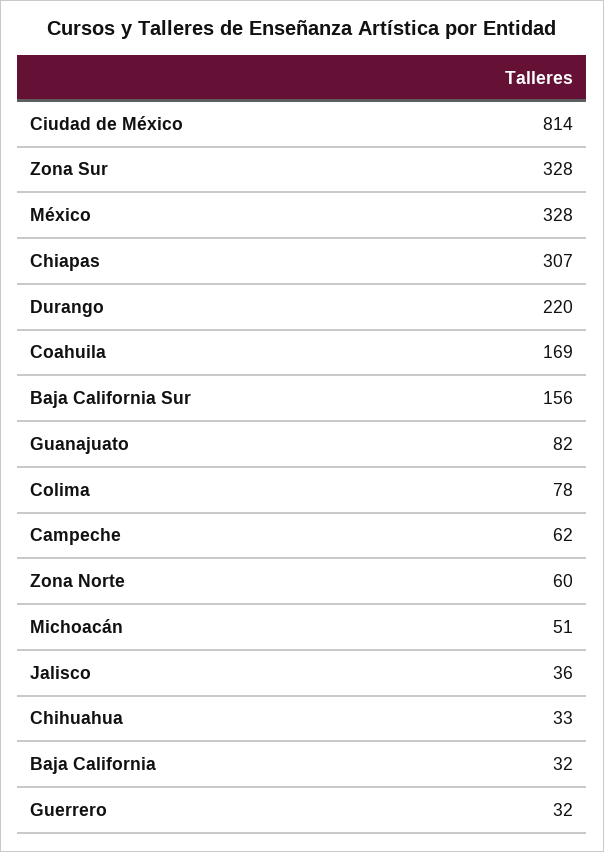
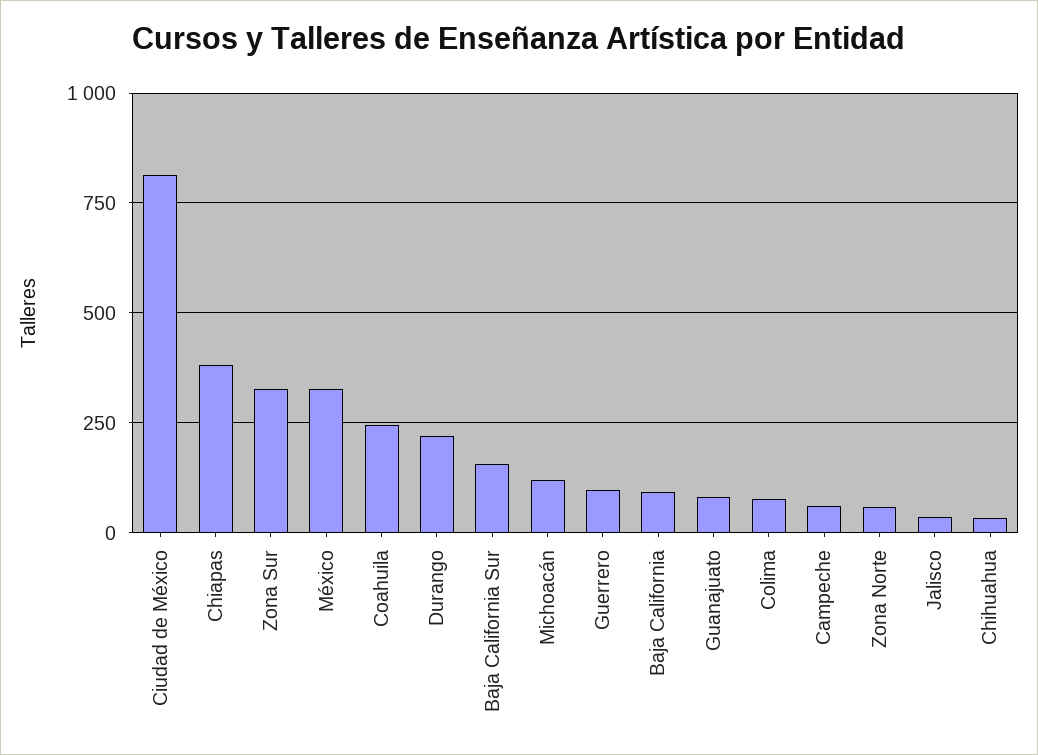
  {
    "Ciudad de México": 814,
    "Zona Sur": 328,
    "México": 328,
-   "Chiapas": 307,
+   "Chiapas": 375,
    "Durango": 220,
-   "Coahuila": 169,
+   "Coahuila": 250,
    "Baja California Sur": 156,
    "Guanajuato": 82,
    "Colima": 78,
    "Campeche": 62,
    "Zona Norte": 60,
-   "Michoacán": 51,
+   "Michoacán": 125,
    "Jalisco": 36,
    "Chihuahua": 33,
-   "Baja California": 32,
+   "Baja California": 100,
-   "Guerrero": 32
+   "Guerrero": 100
  }

